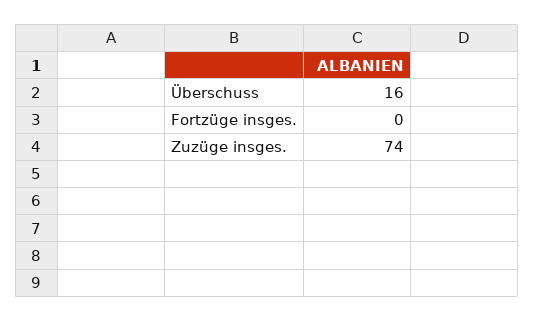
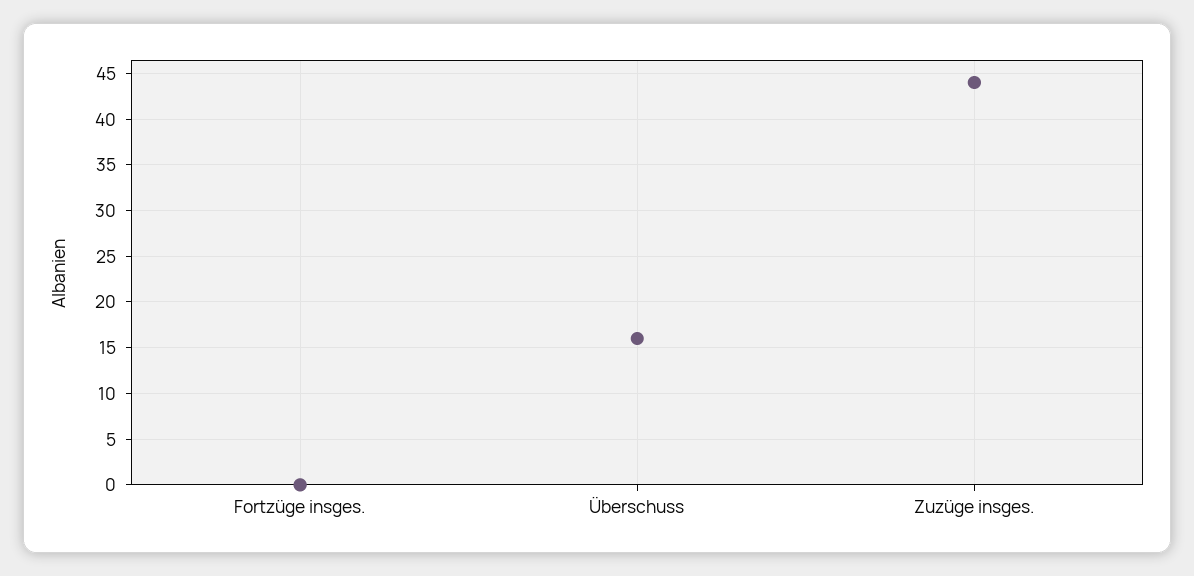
  {
    "Überschuss": 16,
    "Fortzüge insges.": 0,
-   "Zuzüge insges.": 74
+   "Zuzüge insges.": 44
  }

